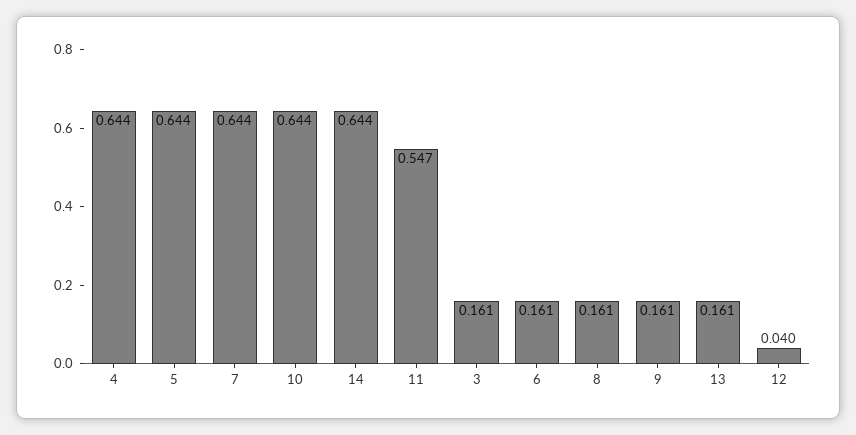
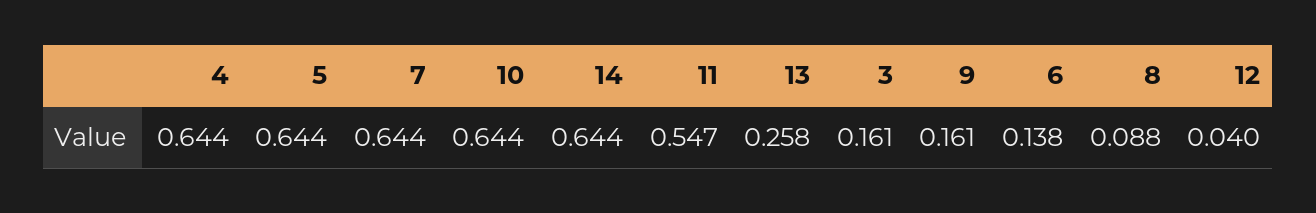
  {
    "4": 0.644,
    "5": 0.644,
    "7": 0.644,
    "10": 0.644,
    "14": 0.644,
    "11": 0.547,
    "3": 0.161,
-   "6": 0.161,
+   "6": 0.138,
-   "8": 0.161,
+   "8": 0.088,
    "9": 0.161,
-   "13": 0.161,
+   "13": 0.258,
    "12": 0.04
  }

